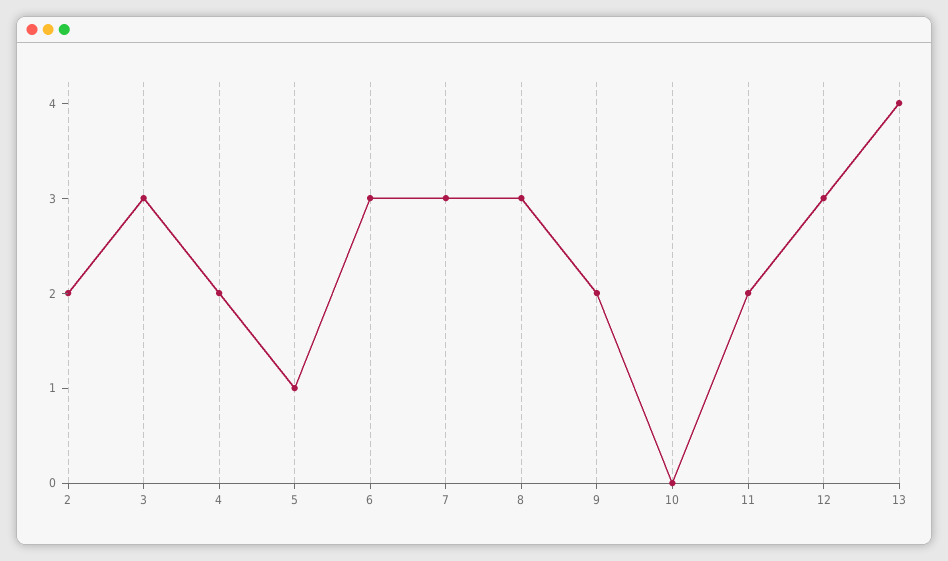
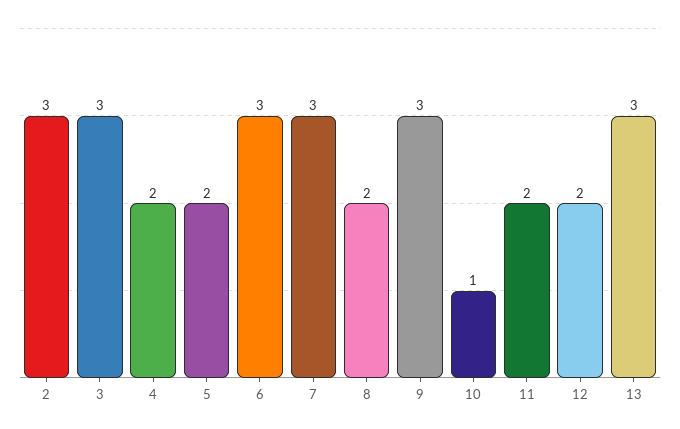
  {
-   "2": 2,
+   "2": 3,
    "3": 3,
    "4": 2,
-   "5": 1,
+   "5": 2,
    "6": 3,
    "7": 3,
-   "8": 3,
+   "8": 2,
-   "9": 2,
+   "9": 3,
-   "10": 0,
+   "10": 1,
    "11": 2,
-   "12": 3,
+   "12": 2,
-   "13": 4
+   "13": 3
  }

